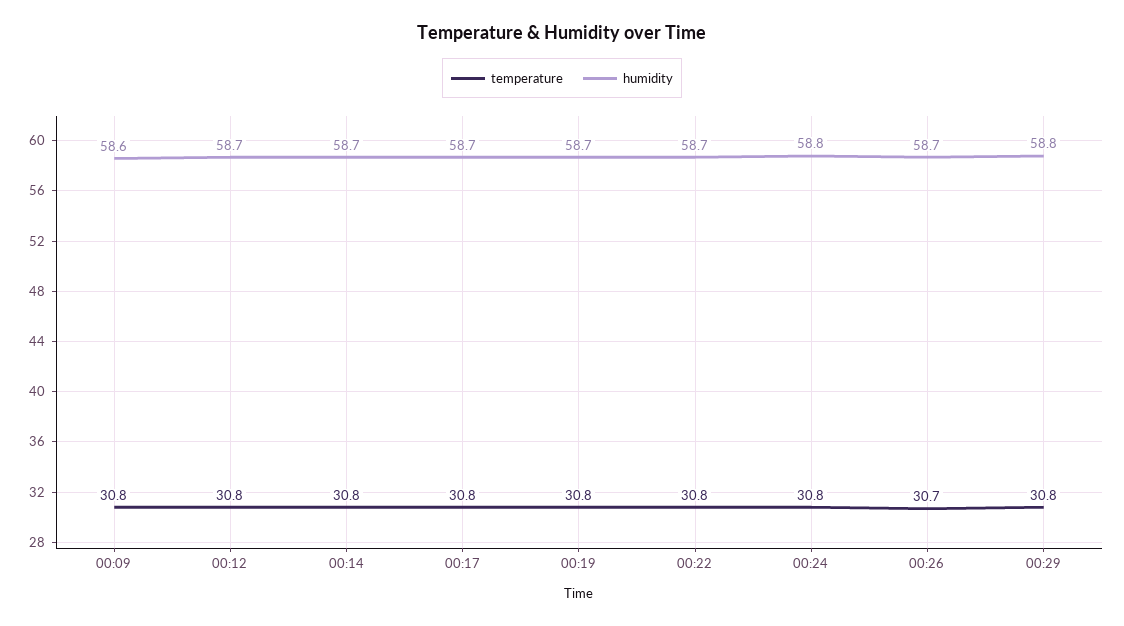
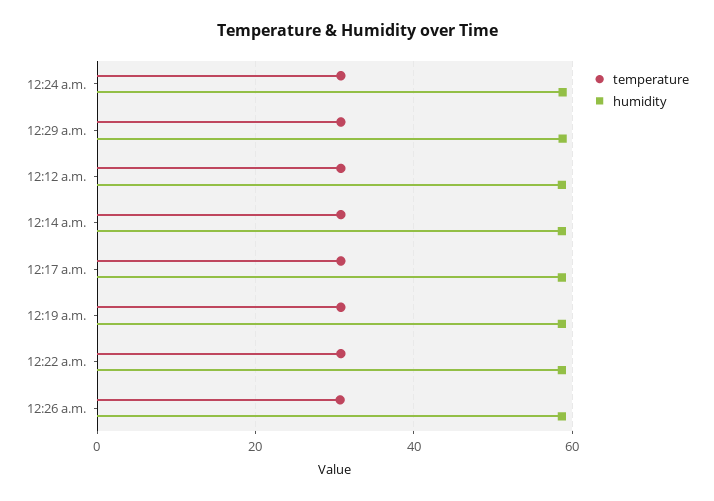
  {
    "temperature": {
-     "00:09": 30.8,
      "00:12": 30.8,
      "00:14": 30.8,
      "00:17": 30.8,
      "00:19": 30.8,
      "00:22": 30.8,
      "00:24": 30.8,
      "00:26": 30.7,
      "00:29": 30.8
    },
    "humidity": {
-     "00:09": 58.6,
      "00:12": 58.7,
      "00:14": 58.7,
      "00:17": 58.7,
      "00:19": 58.7,
      "00:22": 58.7,
      "00:24": 58.8,
      "00:26": 58.7,
      "00:29": 58.8
    }
  }

